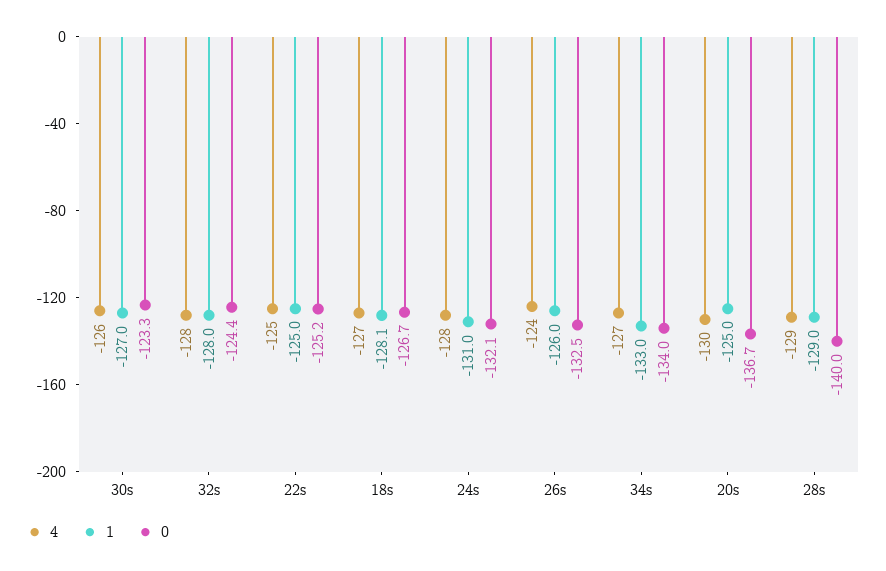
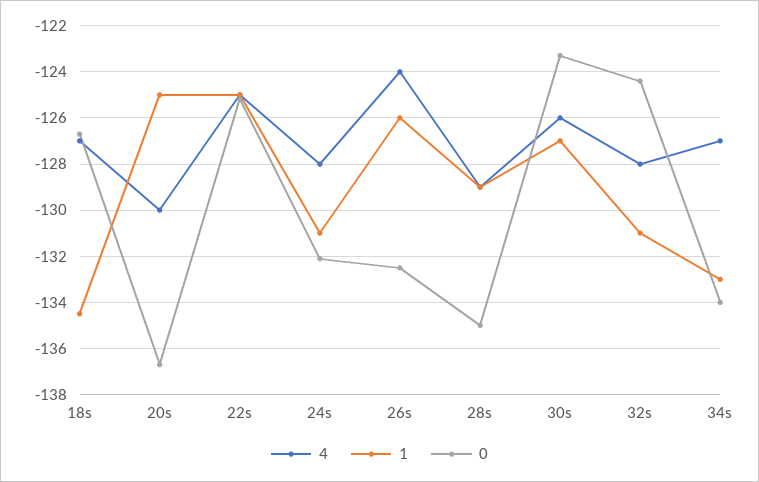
  {
    "4": {
      "30s": -126,
      "32s": -128,
      "22s": -125,
      "18s": -127,
      "24s": -128,
      "26s": -124,
      "34s": -127,
      "20s": -130,
      "28s": -129
    },
    "1": {
      "30s": -127,
-     "32s": -128,
+     "32s": -131,
      "22s": -125,
-     "18s": -128.1,
+     "18s": -134.5,
      "24s": -131,
      "26s": -126,
      "34s": -133,
      "20s": -125,
      "28s": -129
    },
    "0": {
      "30s": -123.3,
      "32s": -124.4,
      "22s": -125.2,
      "18s": -126.7,
      "24s": -132.1,
      "26s": -132.5,
      "34s": -134,
      "20s": -136.7,
-     "28s": -140
+     "28s": -135
    }
  }

